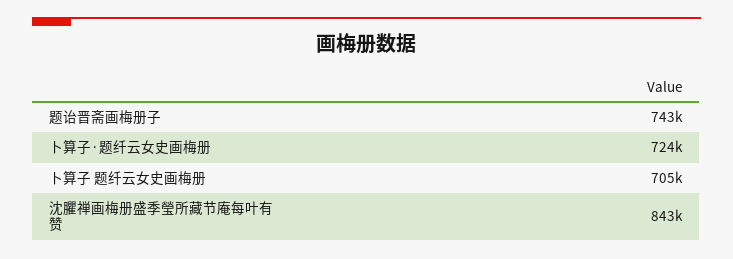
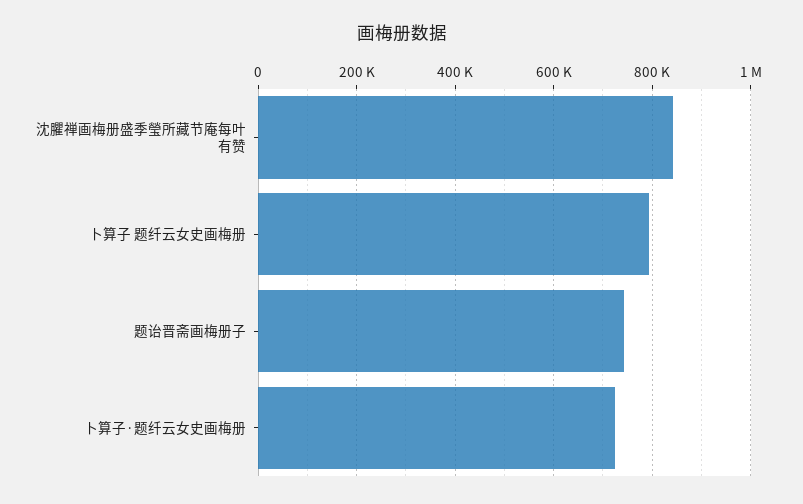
  {
    "题诒晋斋画梅册子": 743000,
    "卜算子·题纤云女史画梅册": 724000,
-   "卜算子 题纤云女史画梅册": 705000,
+   "卜算子 题纤云女史画梅册": 800000,
    "沈臞禅画梅册盛季瑩所藏节庵每叶有赞": 843000
  }

